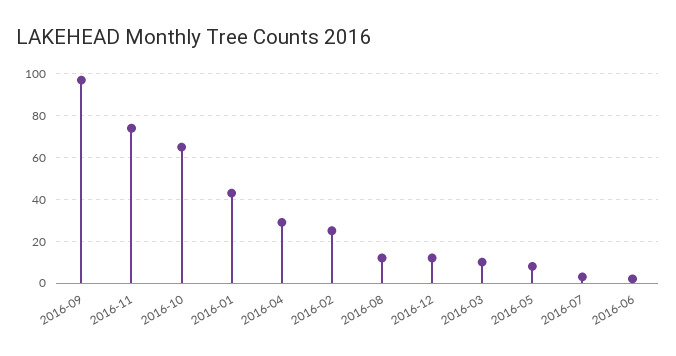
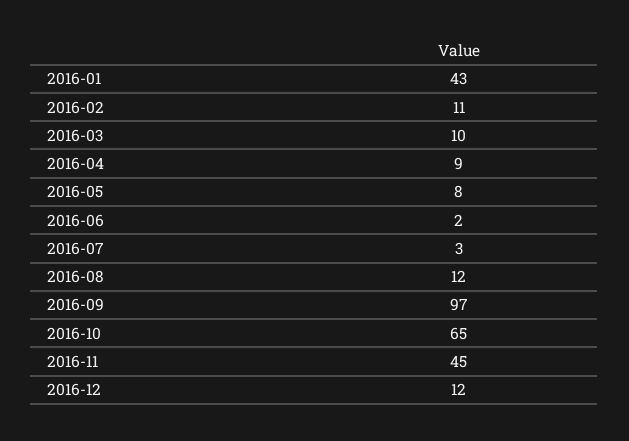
  {
    "2016-09": 97,
-   "2016-11": 75,
+   "2016-11": 45,
    "2016-10": 65,
    "2016-01": 43,
-   "2016-04": 30,
+   "2016-04": 9,
-   "2016-02": 25,
+   "2016-02": 11,
    "2016-08": 12,
    "2016-12": 12,
    "2016-03": 10,
    "2016-05": 8,
    "2016-07": 3,
    "2016-06": 2
  }

